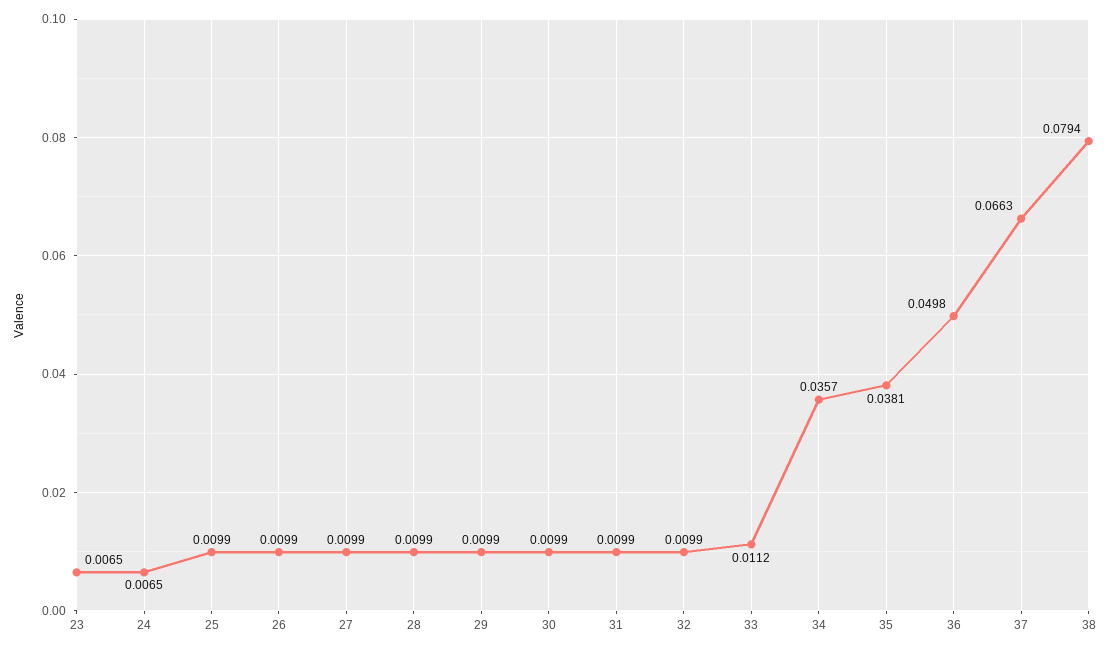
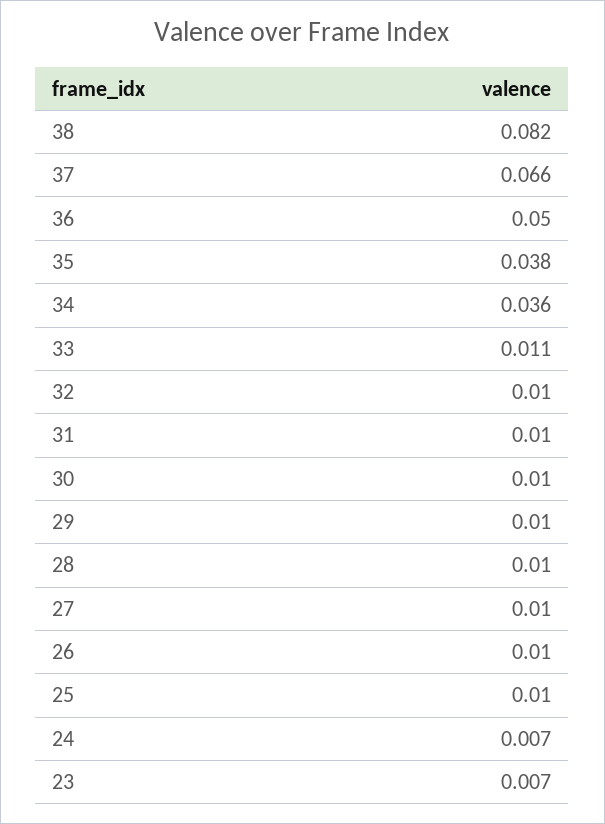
  {
    "23": 0.0065,
    "24": 0.0065,
    "25": 0.0099,
    "26": 0.0099,
    "27": 0.0099,
    "28": 0.0099,
    "29": 0.0099,
    "30": 0.0099,
    "31": 0.0099,
    "32": 0.0099,
    "33": 0.0112,
    "34": 0.0357,
    "35": 0.0381,
    "36": 0.0498,
    "37": 0.0663,
-   "38": 0.0794
+   "38": 0.082
  }

